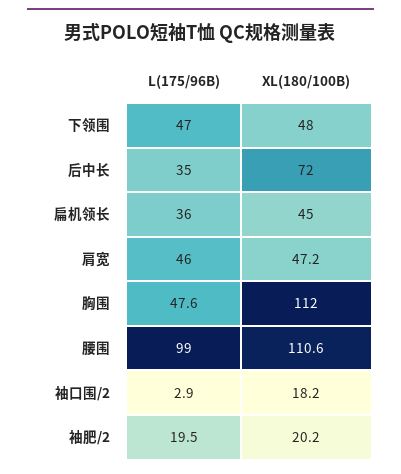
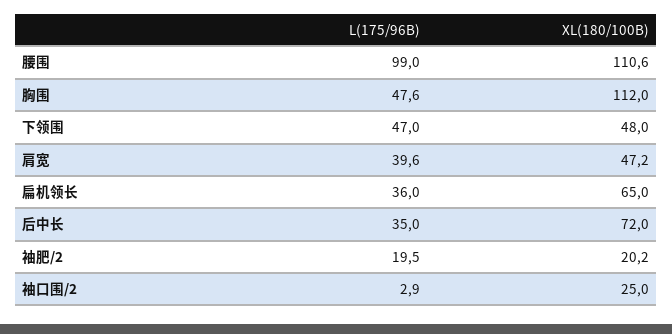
  {
    "L(175/96B)": {
      "下领围": 47,
      "后中长": 35,
      "扁机领长": 36,
-     "肩宽": 46,
+     "肩宽": 39.6,
      "胸围": 47.6,
      "腰围": 99,
      "袖口围/2": 2.9,
      "袖肥/2": 19.5
    },
    "XL(180/100B)": {
      "下领围": 48,
      "后中长": 72,
-     "扁机领长": 45,
+     "扁机领长": 65,
      "肩宽": 47.2,
      "胸围": 112,
      "腰围": 110.6,
-     "袖口围/2": 18.2,
+     "袖口围/2": 25,
      "袖肥/2": 20.2
    }
  }

